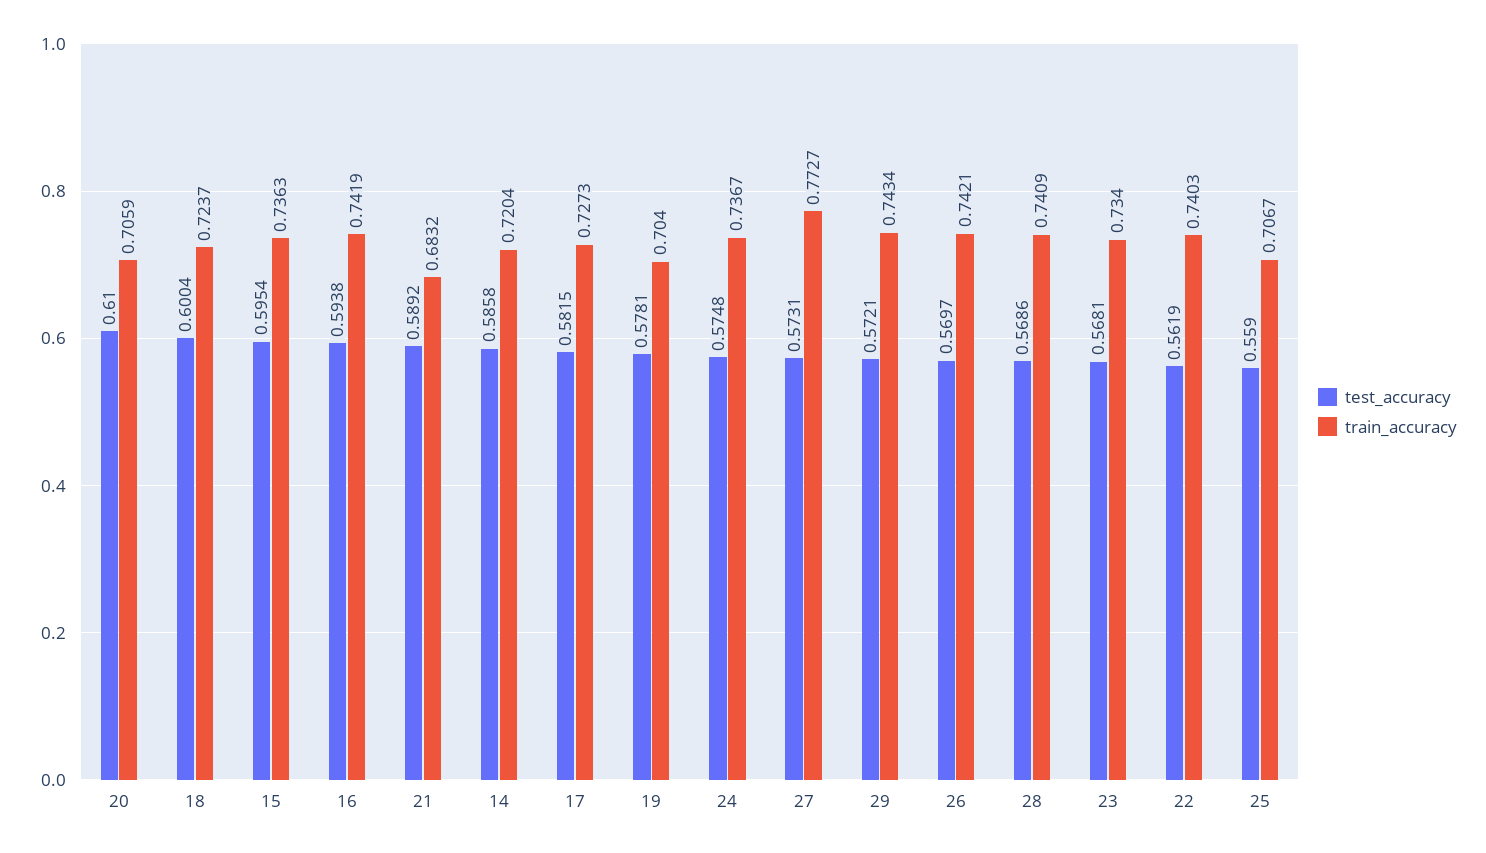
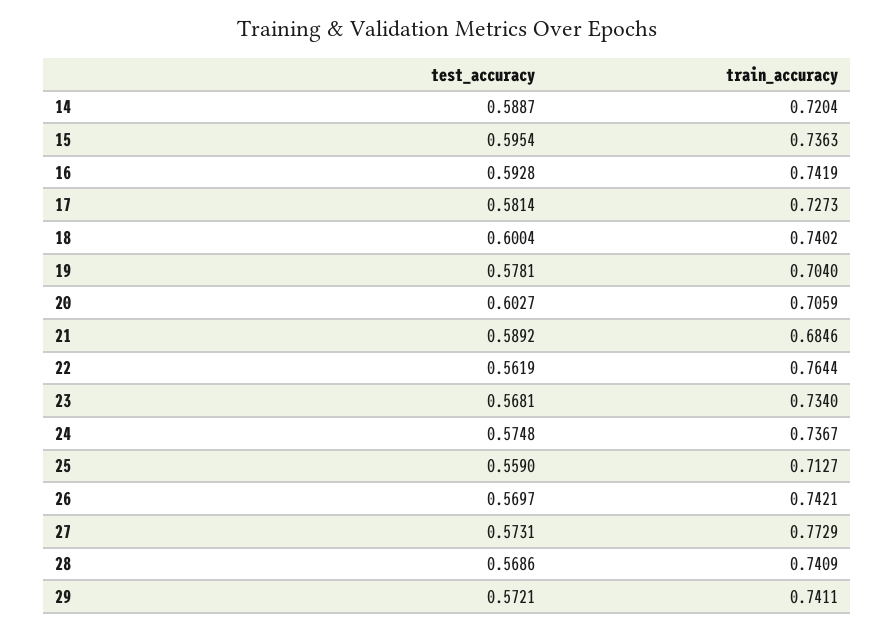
  {
    "test_accuracy": {
-     "20": 0.61,
+     "20": 0.6027,
      "18": 0.6004,
      "15": 0.5954,
-     "16": 0.5938,
+     "16": 0.5928,
      "21": 0.5892,
-     "14": 0.5858,
+     "14": 0.5887,
-     "17": 0.5815,
+     "17": 0.5814,
      "19": 0.5781,
      "24": 0.5748,
      "27": 0.5731,
      "29": 0.5721,
      "26": 0.5697,
      "28": 0.5686,
      "23": 0.5681,
      "22": 0.5619,
      "25": 0.559
    },
    "train_accuracy": {
      "20": 0.7059,
-     "18": 0.7237,
+     "18": 0.7402,
      "15": 0.7363,
      "16": 0.7419,
-     "21": 0.6832,
+     "21": 0.6846,
      "14": 0.7204,
      "17": 0.7273,
      "19": 0.704,
      "24": 0.7367,
-     "27": 0.7727,
+     "27": 0.7729,
-     "29": 0.7434,
+     "29": 0.7411,
      "26": 0.7421,
      "28": 0.7409,
      "23": 0.734,
-     "22": 0.7403,
+     "22": 0.7644,
-     "25": 0.7067
+     "25": 0.7127
    }
  }

